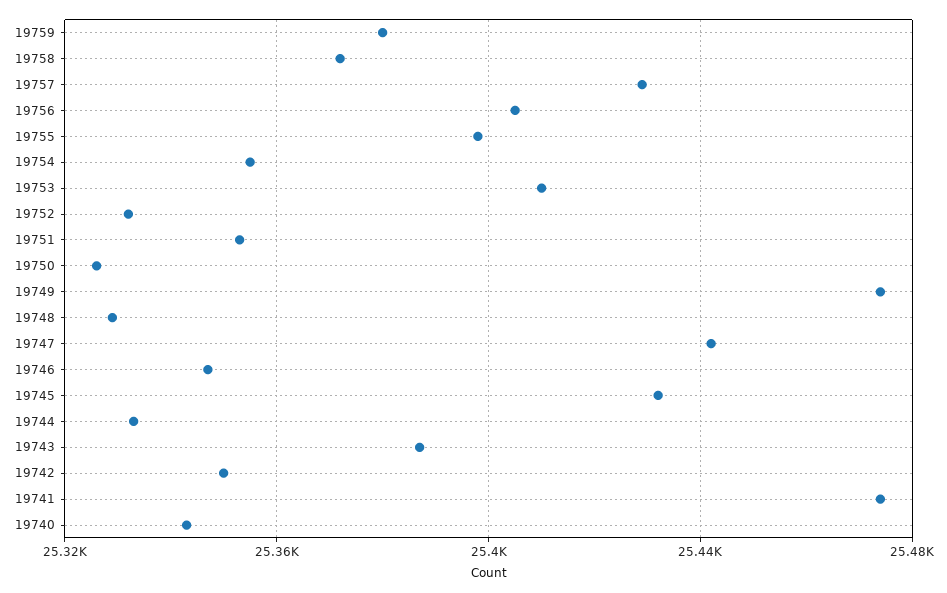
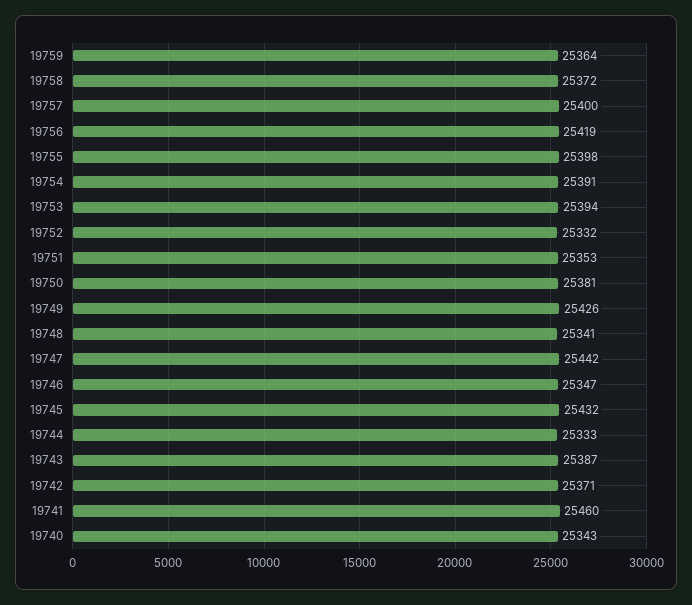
  {
-   "19759": 25380,
+   "19759": 25364,
    "19758": 25372,
-   "19757": 25430,
+   "19757": 25400,
-   "19756": 25405,
+   "19756": 25419,
    "19755": 25398,
-   "19754": 25355,
+   "19754": 25391,
-   "19753": 25410,
+   "19753": 25394,
    "19752": 25332,
    "19751": 25353,
-   "19750": 25325,
+   "19750": 25381,
-   "19749": 25475,
+   "19749": 25426,
-   "19748": 25330,
+   "19748": 25341,
    "19747": 25442,
    "19746": 25347,
    "19745": 25432,
    "19744": 25333,
    "19743": 25387,
-   "19742": 25350,
+   "19742": 25371,
-   "19741": 25475,
+   "19741": 25460,
    "19740": 25343
  }

